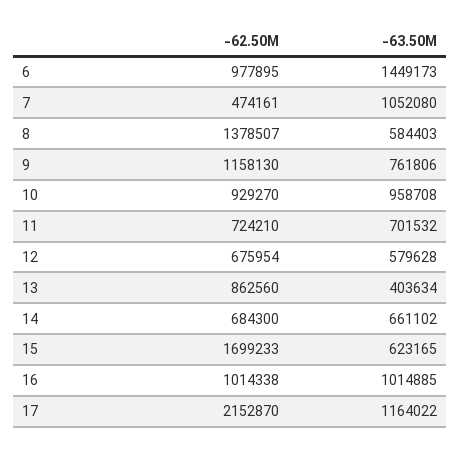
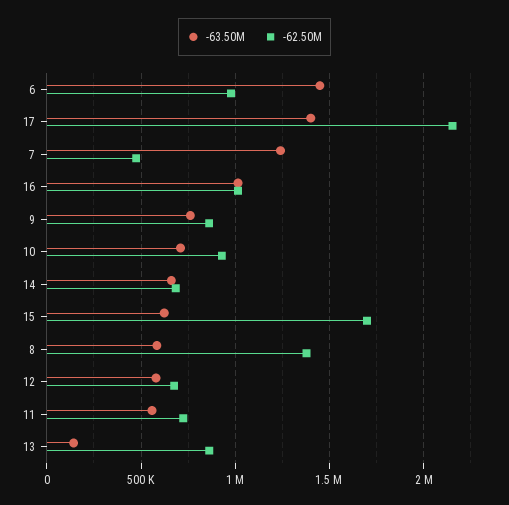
  {
    "-62.50M": {
      "6": 977895,
      "7": 474161,
      "8": 1378507,
-     "9": 1158130,
+     "9": 850000,
      "10": 929270,
      "11": 724210,
      "12": 675954,
      "13": 862560,
      "14": 684300,
      "15": 1699233,
      "16": 1014338,
      "17": 2152870
    },
    "-63.50M": {
      "6": 1449173,
-     "7": 1052080,
+     "7": 1250000,
      "8": 584403,
      "9": 761806,
-     "10": 958708,
+     "10": 700000,
-     "11": 701532,
+     "11": 550000,
      "12": 579628,
-     "13": 403634,
+     "13": 150000,
      "14": 661102,
      "15": 623165,
      "16": 1014885,
-     "17": 1164022
+     "17": 1400000
    }
  }

